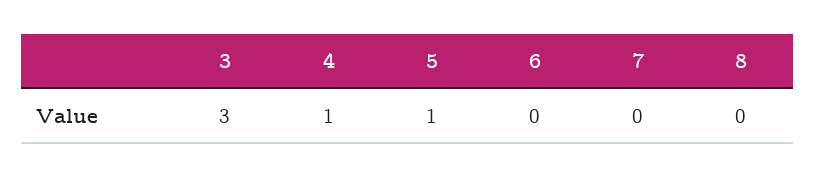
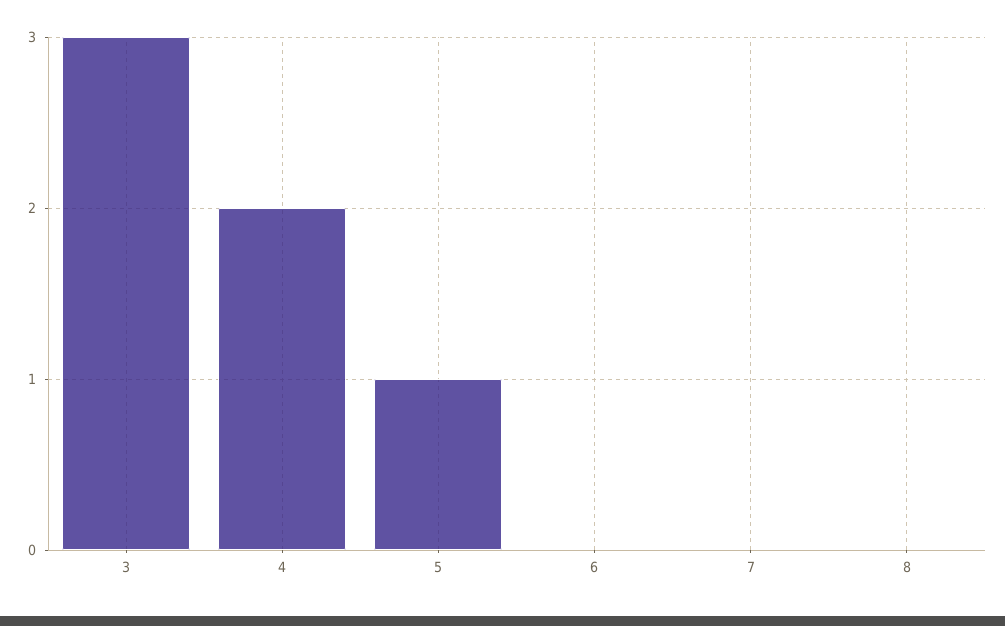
  {
    "3": 3,
-   "4": 1,
+   "4": 2,
    "5": 1,
    "6": 0,
    "7": 0,
    "8": 0
  }

